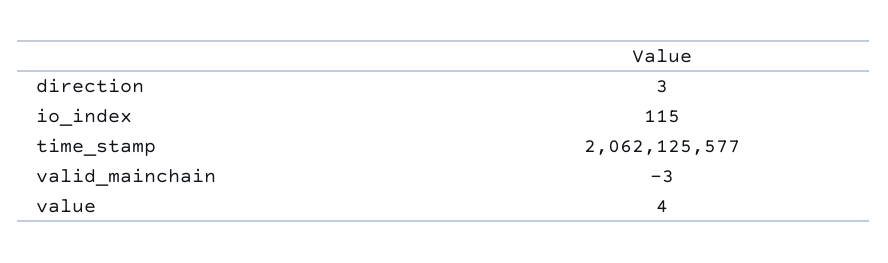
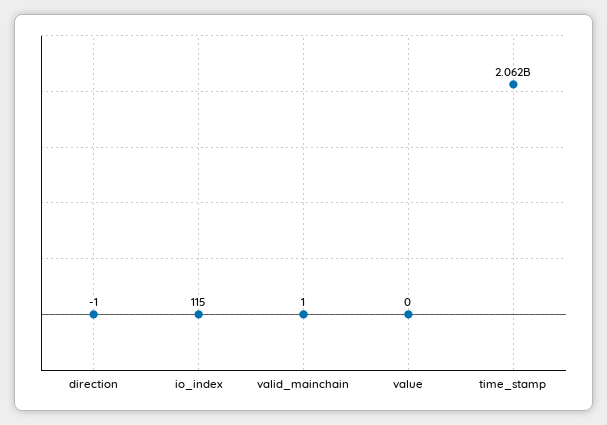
  {
-   "direction": 3,
+   "direction": -1,
    "io_index": 115,
    "time_stamp": 2062125577,
-   "valid_mainchain": -3,
+   "valid_mainchain": 1,
-   "value": 4
+   "value": 0
  }

